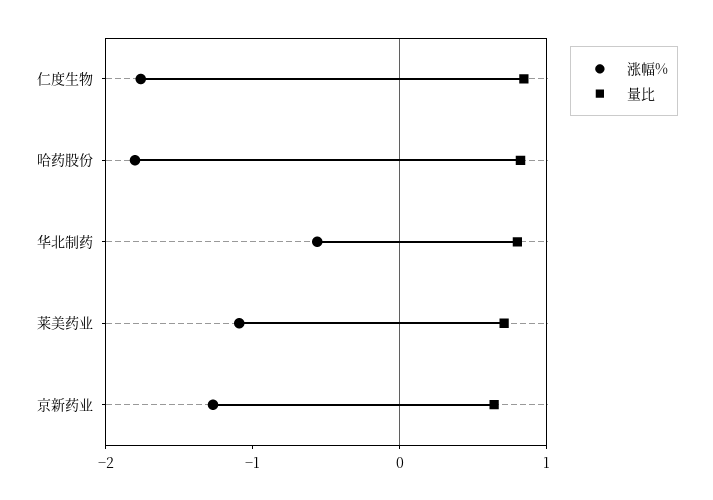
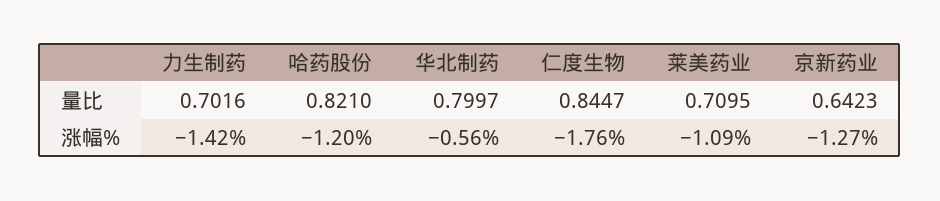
  {
    "涨幅%": {
      "仁度生物": -1.76,
-     "哈药股份": -1.8,
+     "哈药股份": -1.2,
      "华北制药": -0.56,
      "莱美药业": -1.09,
-     "京新药业": -1.27
+     "京新药业": -1.27,
+     "力生制药": -1.42
    },
    "量比": {
      "仁度生物": 0.8447,
      "哈药股份": 0.821,
      "华北制药": 0.7997,
      "莱美药业": 0.7095,
-     "京新药业": 0.6423
+     "京新药业": 0.6423,
+     "力生制药": 0.7016
    }
  }

